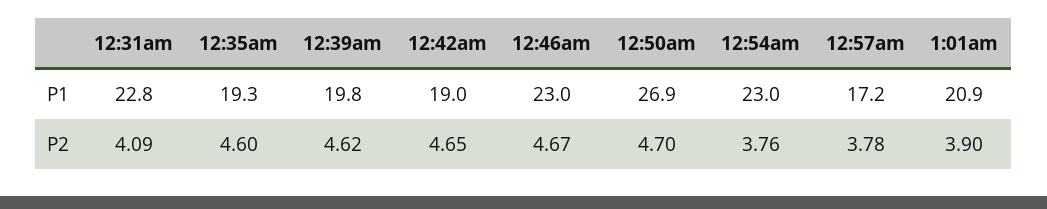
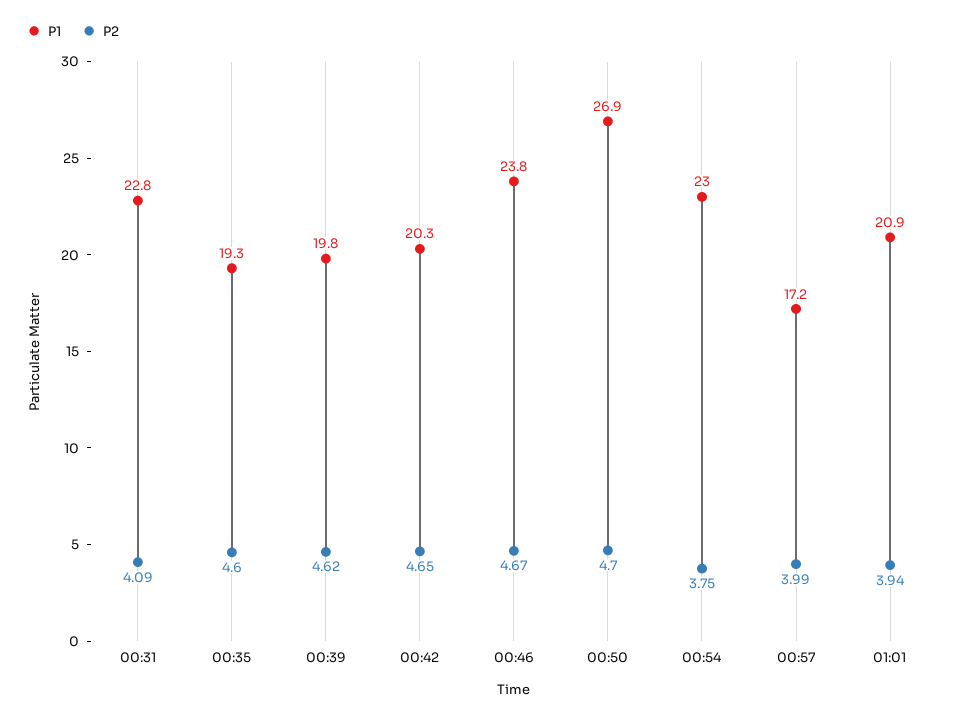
  {
    "P1": {
      "12:31am": 22.8,
      "12:35am": 19.3,
      "12:39am": 19.8,
-     "12:42am": 19,
+     "12:42am": 20.3,
-     "12:46am": 23,
+     "12:46am": 23.8,
      "12:50am": 26.9,
      "12:54am": 23,
      "12:57am": 17.2,
      "1:01am": 20.9
    },
    "P2": {
      "12:31am": 4.09,
      "12:35am": 4.6,
      "12:39am": 4.62,
      "12:42am": 4.65,
      "12:46am": 4.67,
      "12:50am": 4.7,
-     "12:54am": 3.76,
+     "12:54am": 3.75,
-     "12:57am": 3.78,
+     "12:57am": 3.99,
-     "1:01am": 3.9
+     "1:01am": 3.94
    }
  }

